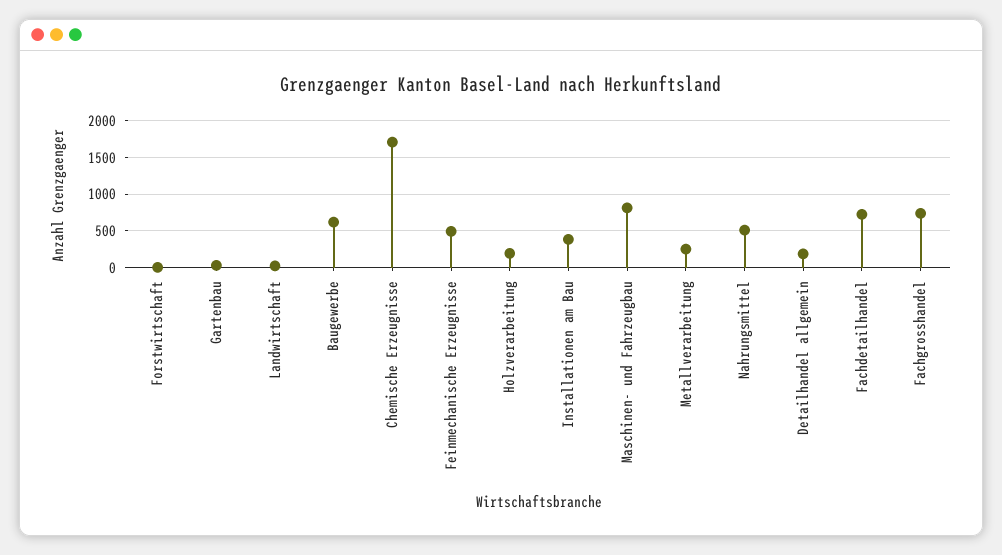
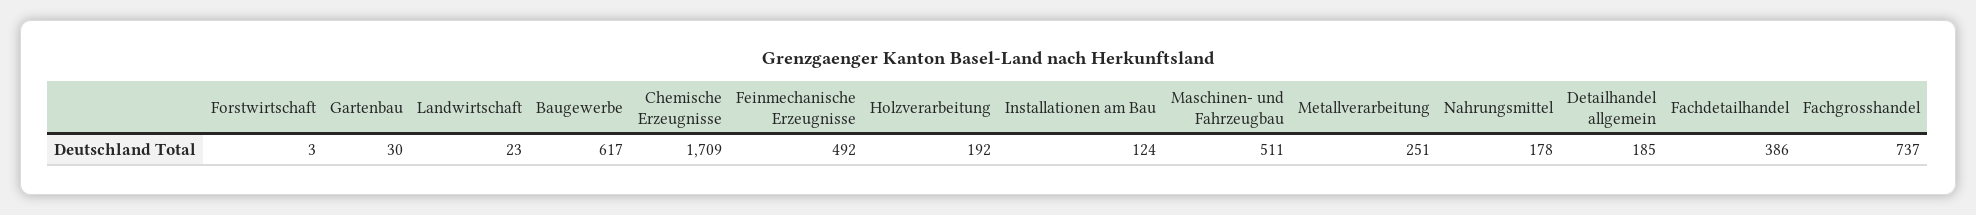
  {
    "Forstwirtschaft": 3,
    "Gartenbau": 30,
    "Landwirtschaft": 23,
    "Baugewerbe": 617,
    "Chemische Erzeugnisse": 1709,
    "Feinmechanische Erzeugnisse": 492,
    "Holzverarbeitung": 192,
-   "Installationen am Bau": 400,
+   "Installationen am Bau": 124,
-   "Maschinen- und Fahrzeugbau": 800,
+   "Maschinen- und Fahrzeugbau": 511,
    "Metallverarbeitung": 251,
-   "Nahrungsmittel": 500,
+   "Nahrungsmittel": 178,
    "Detailhandel allgemein": 185,
-   "Fachdetailhandel": 700,
+   "Fachdetailhandel": 386,
    "Fachgrosshandel": 737
  }

